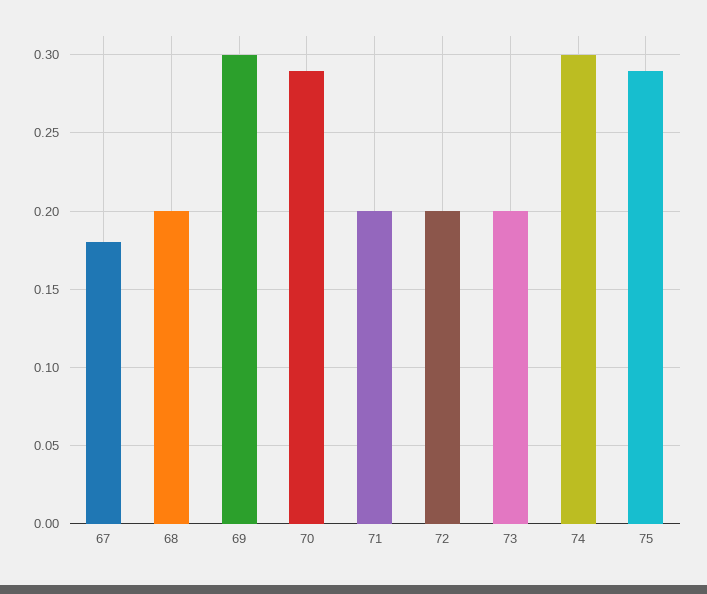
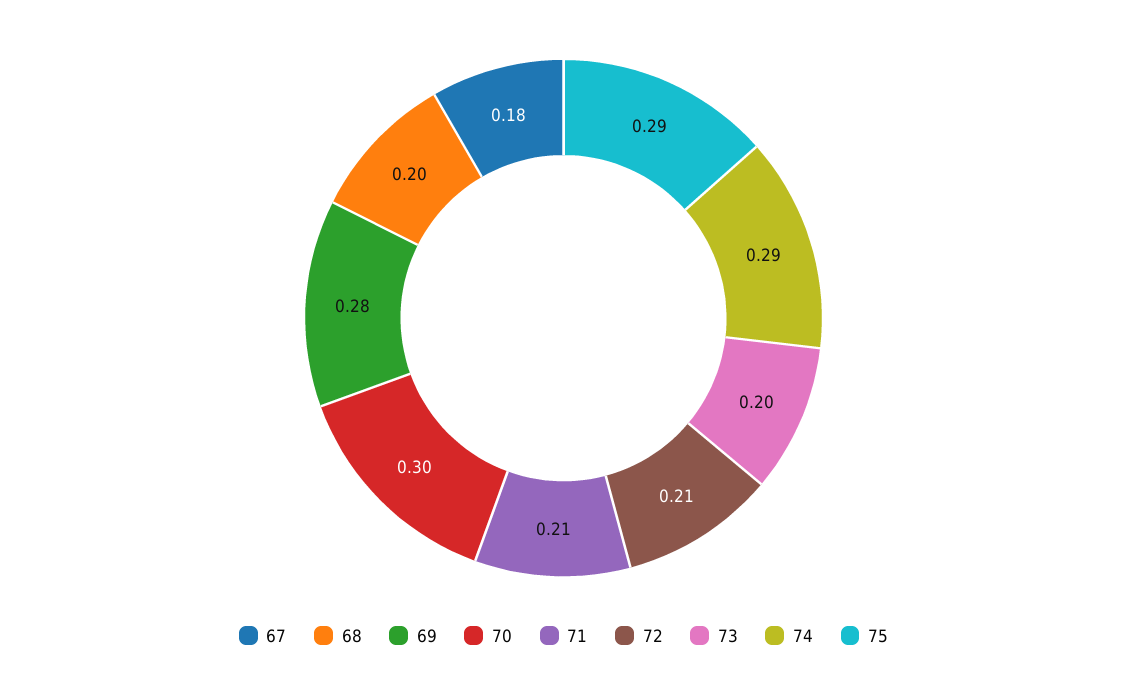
  {
    "67": 0.18,
    "68": 0.2,
-   "69": 0.3,
+   "69": 0.28,
-   "70": 0.29,
+   "70": 0.3,
-   "71": 0.2,
+   "71": 0.21,
-   "72": 0.2,
+   "72": 0.21,
    "73": 0.2,
-   "74": 0.3,
+   "74": 0.29,
    "75": 0.29
  }

